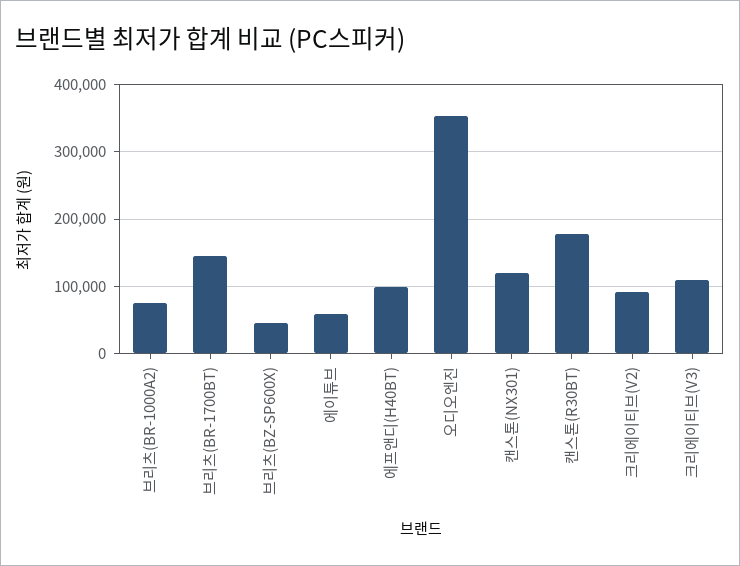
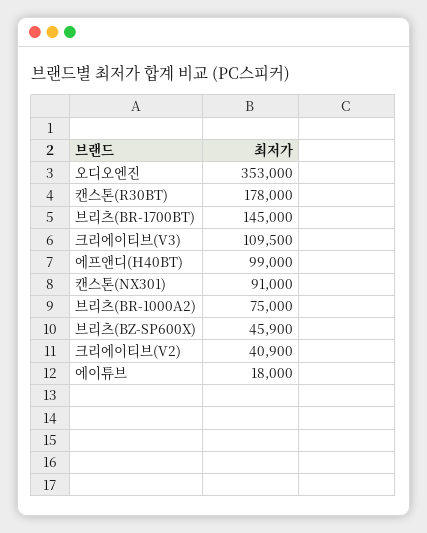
  {
    "브리츠(BR-1000A2)": 75000,
    "브리츠(BR-1700BT)": 145000,
    "브리츠(BZ-SP600X)": 45900,
-   "에이튜브": 60000,
+   "에이튜브": 18000,
    "에프앤디(H40BT)": 99000,
    "오디오엔진": 353000,
-   "캔스톤(NX301)": 120000,
+   "캔스톤(NX301)": 91000,
    "캔스톤(R30BT)": 178000,
-   "크리에이티브(V2)": 90000,
+   "크리에이티브(V2)": 40900,
    "크리에이티브(V3)": 109500
  }

